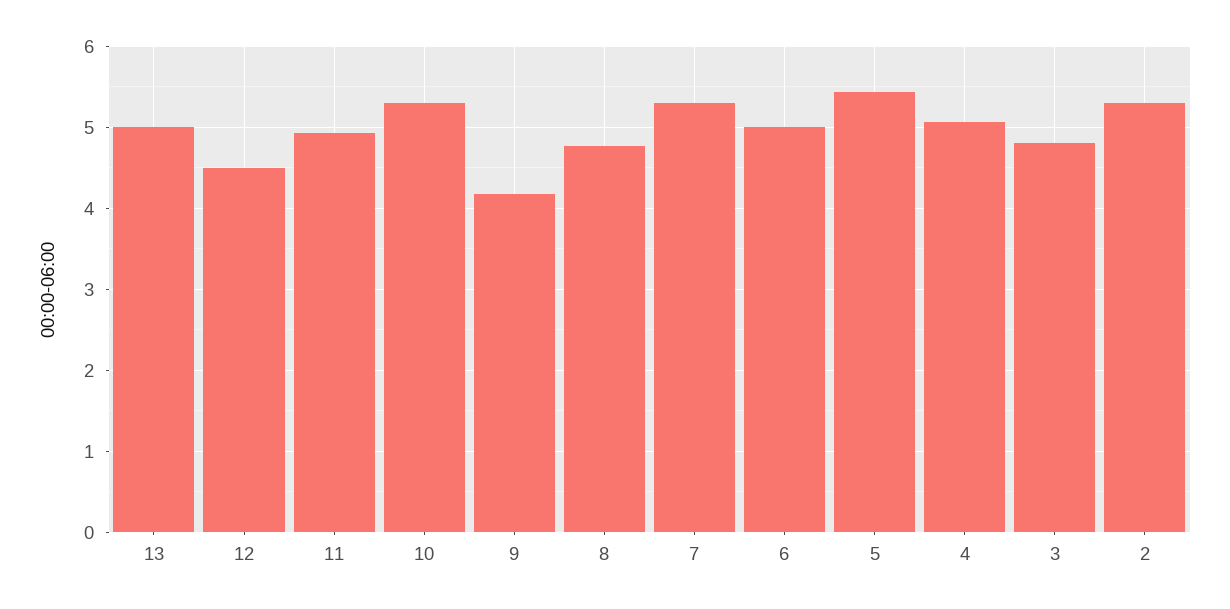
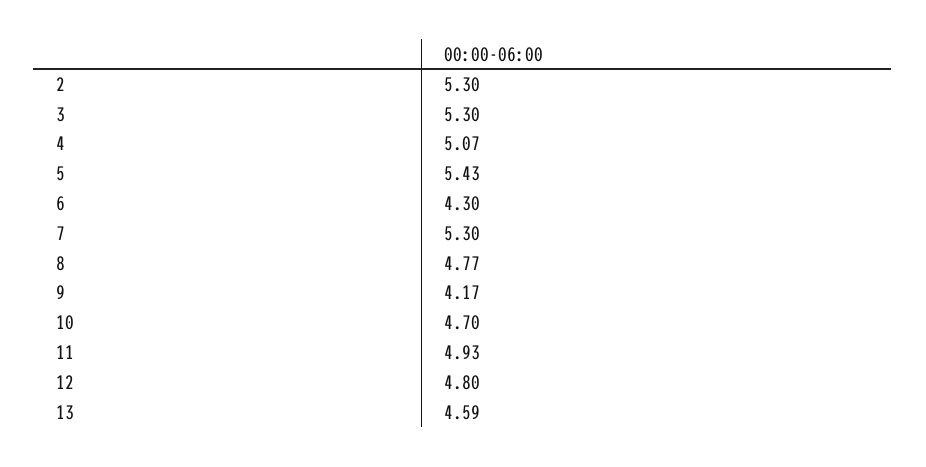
  {
-   "13": 5,
+   "13": 4.59,
-   "12": 4.5,
+   "12": 4.8,
    "11": 4.93,
-   "10": 5.3,
+   "10": 4.7,
    "9": 4.17,
    "8": 4.77,
    "7": 5.3,
-   "6": 5,
+   "6": 4.3,
    "5": 5.43,
    "4": 5.07,
-   "3": 4.8,
+   "3": 5.3,
    "2": 5.3
  }

